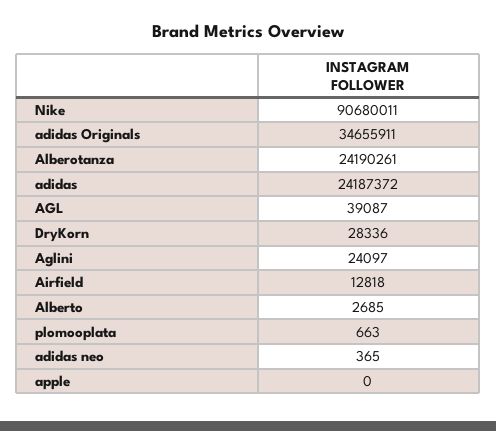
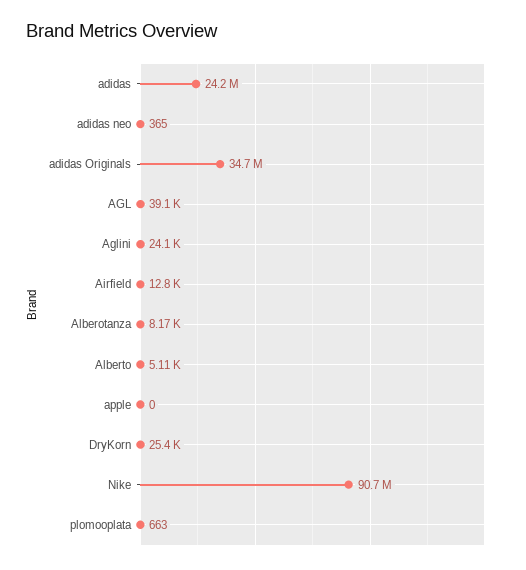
  {
    "Nike": 90680011,
    "adidas Originals": 34655911,
-   "Alberotanza": 24190261,
+   "Alberotanza": 8170,
    "adidas": 24187372,
    "AGL": 39087,
-   "DryKorn": 28336,
+   "DryKorn": 25400,
    "Aglini": 24097,
    "Airfield": 12818,
-   "Alberto": 2685,
+   "Alberto": 5110,
    "plomooplata": 663,
    "adidas neo": 365,
    "apple": 0
  }

